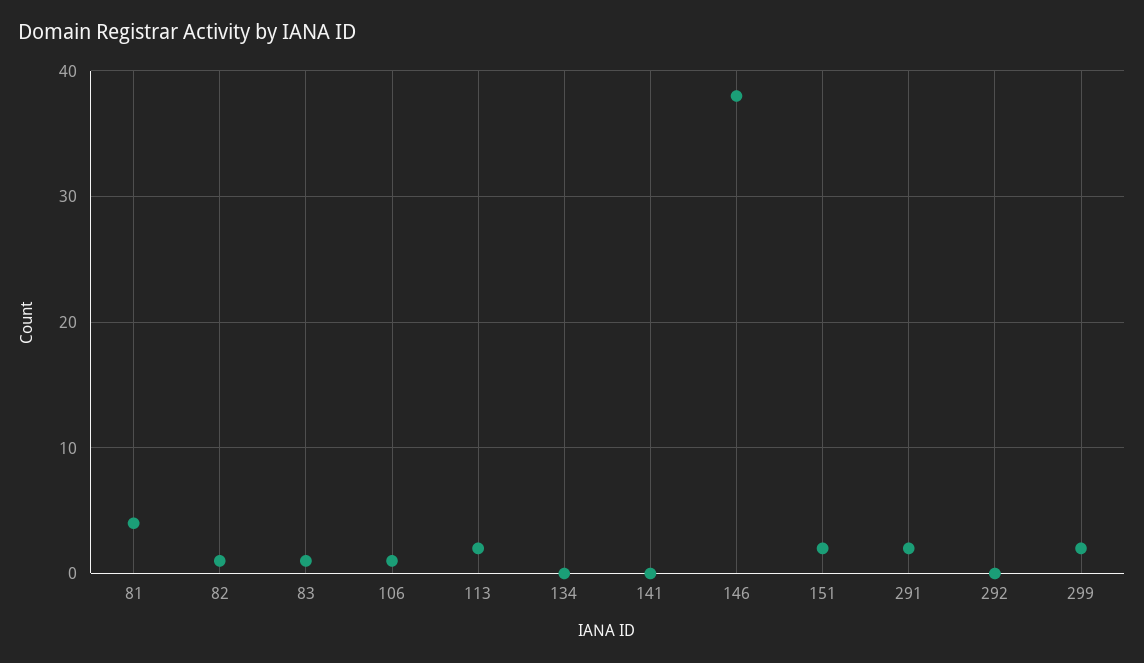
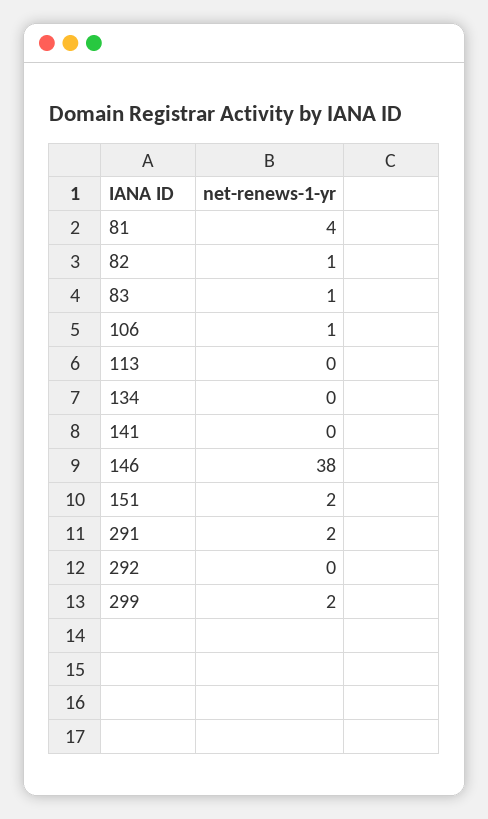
  {
    "81": 4,
    "82": 1,
    "83": 1,
    "106": 1,
-   "113": 2,
+   "113": 0,
    "134": 0,
    "141": 0,
    "146": 38,
    "151": 2,
    "291": 2,
    "292": 0,
    "299": 2
  }

